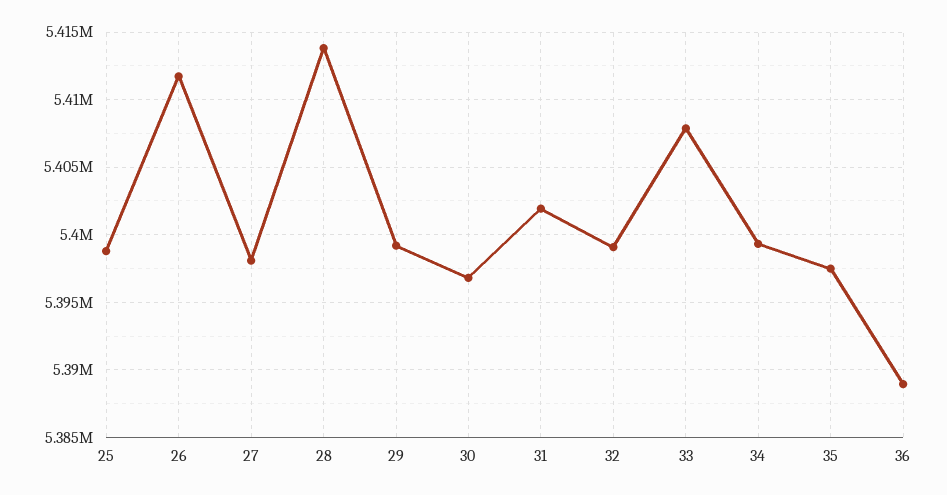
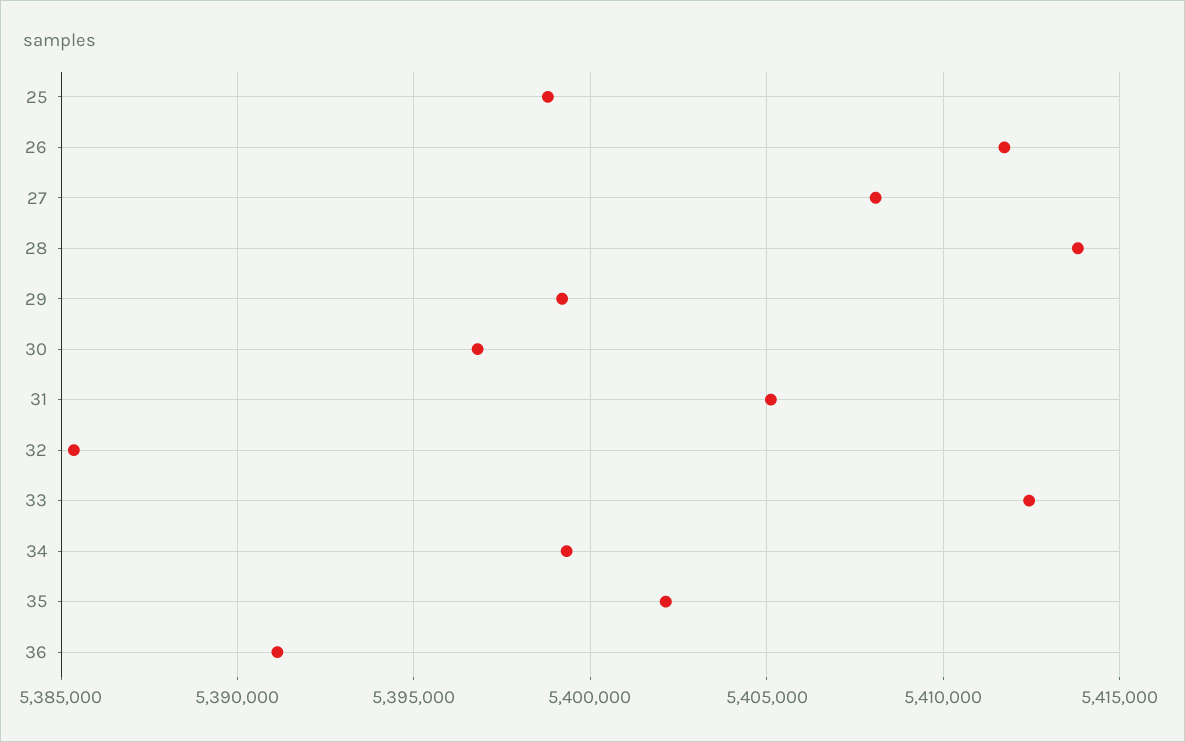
  {
    "25": 5399000,
    "26": 5411500,
-   "27": 5398000,
+   "27": 5408000,
    "28": 5414000,
    "29": 5399000,
    "30": 5397000,
-   "31": 5402000,
+   "31": 5405000,
-   "32": 5399000,
+   "32": 5385500,
-   "33": 5408000,
+   "33": 5412500,
    "34": 5399500,
-   "35": 5397500,
+   "35": 5402000,
-   "36": 5389000
+   "36": 5391000
  }

